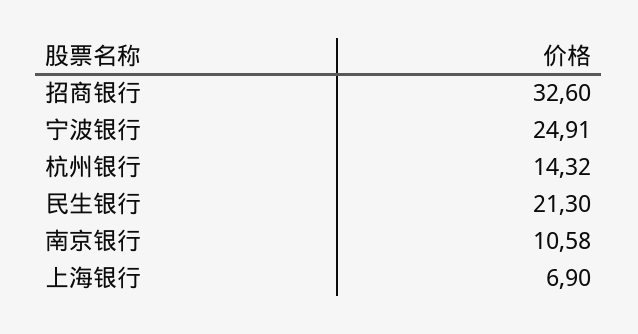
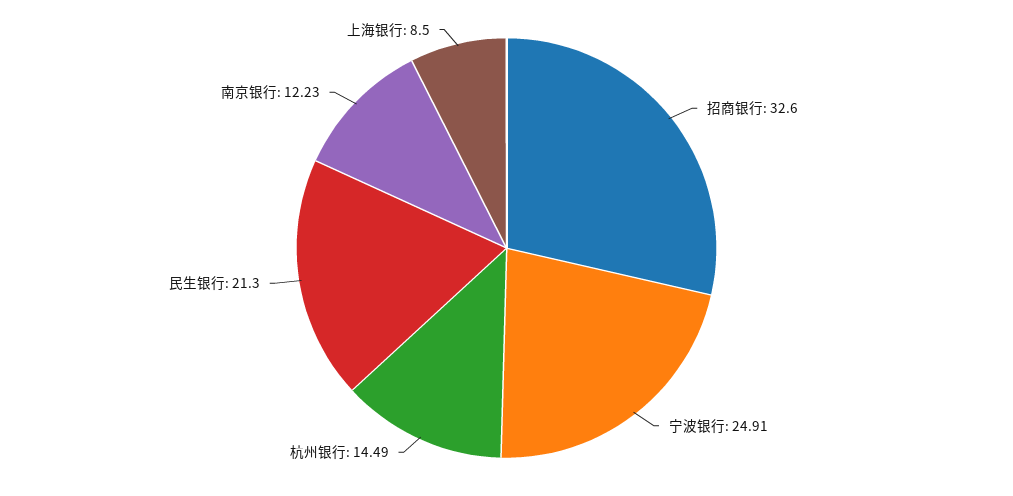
  {
    "招商银行": 32.6,
    "宁波银行": 24.91,
-   "杭州银行": 14.32,
+   "杭州银行": 14.49,
    "民生银行": 21.3,
-   "南京银行": 10.58,
+   "南京银行": 12.23,
-   "上海银行": 6.9
+   "上海银行": 8.5
  }

